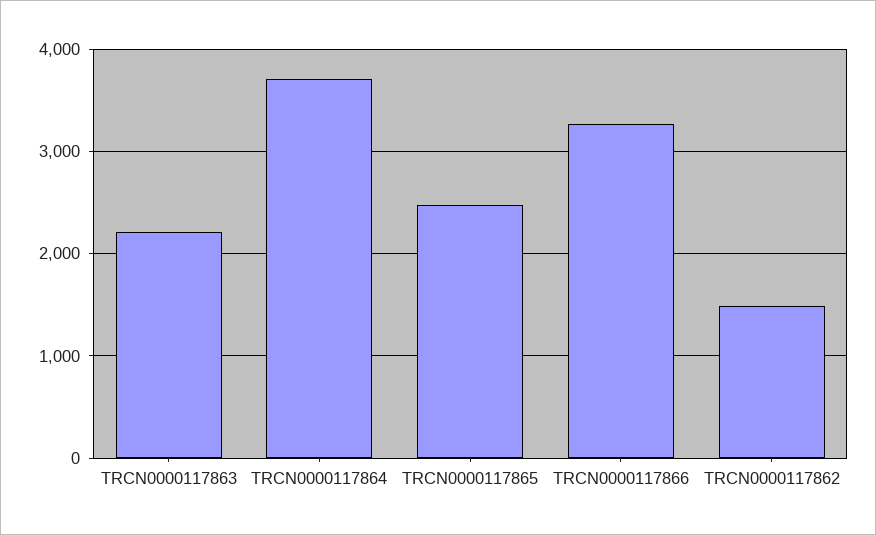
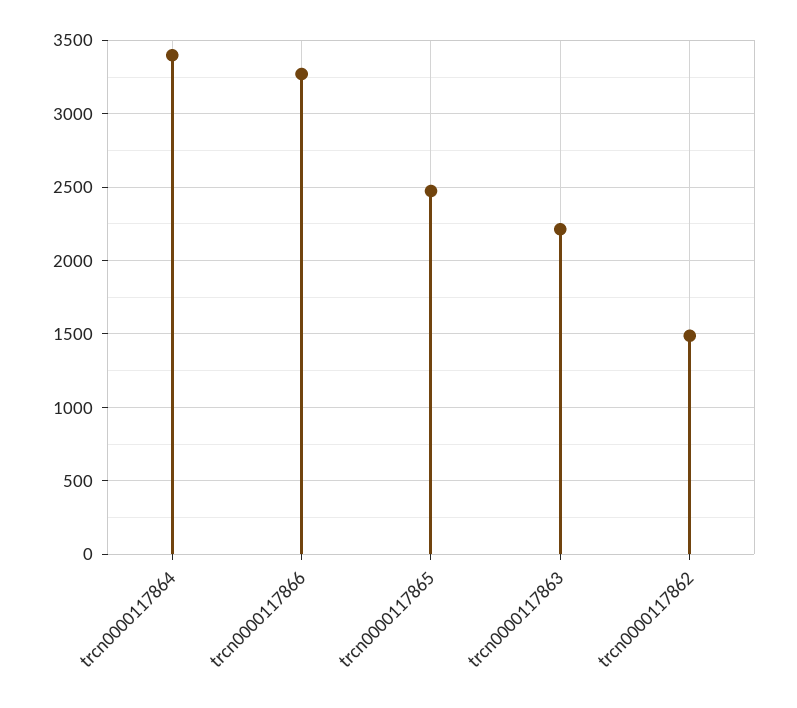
  {
    "TRCN0000117863": 2200,
-   "TRCN0000117864": 3700,
+   "TRCN0000117864": 3400,
    "TRCN0000117865": 2450,
    "TRCN0000117866": 3250,
    "TRCN0000117862": 1500
  }

